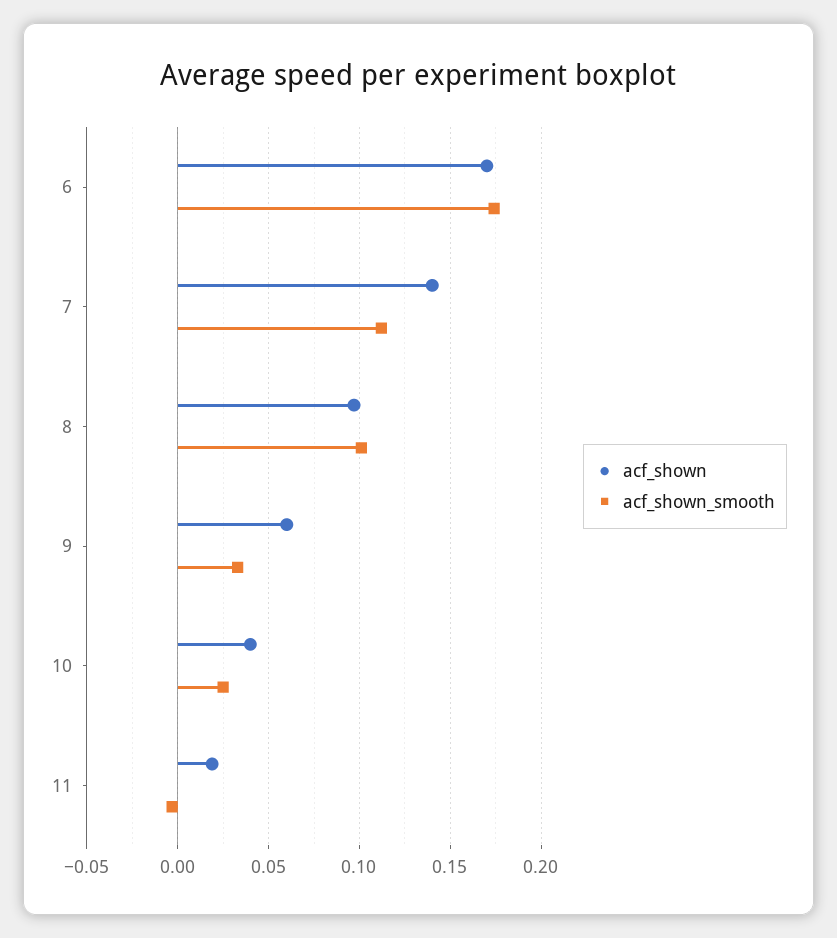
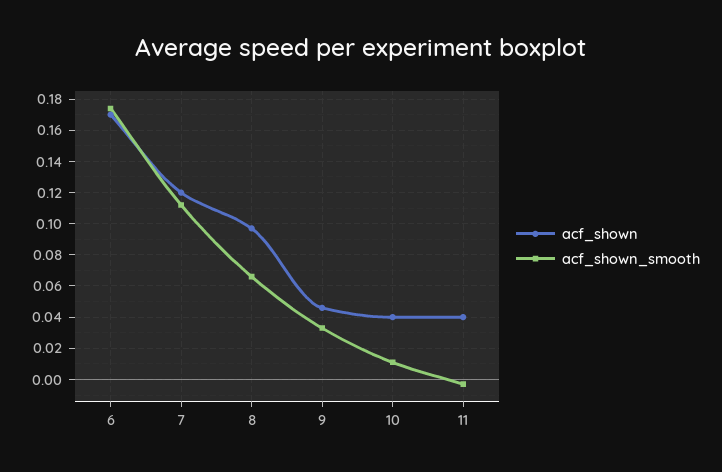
  {
    "acf_shown": {
      "6": 0.17,
-     "7": 0.14,
+     "7": 0.12,
      "8": 0.095,
-     "9": 0.06,
+     "9": 0.045,
      "10": 0.04,
-     "11": 0.02
+     "11": 0.04
    },
    "acf_shown_smooth": {
      "6": 0.175,
      "7": 0.11,
-     "8": 0.1,
+     "8": 0.065,
      "9": 0.035,
-     "10": 0.025,
+     "10": 0.01,
      "11": -0.005
    }
  }

